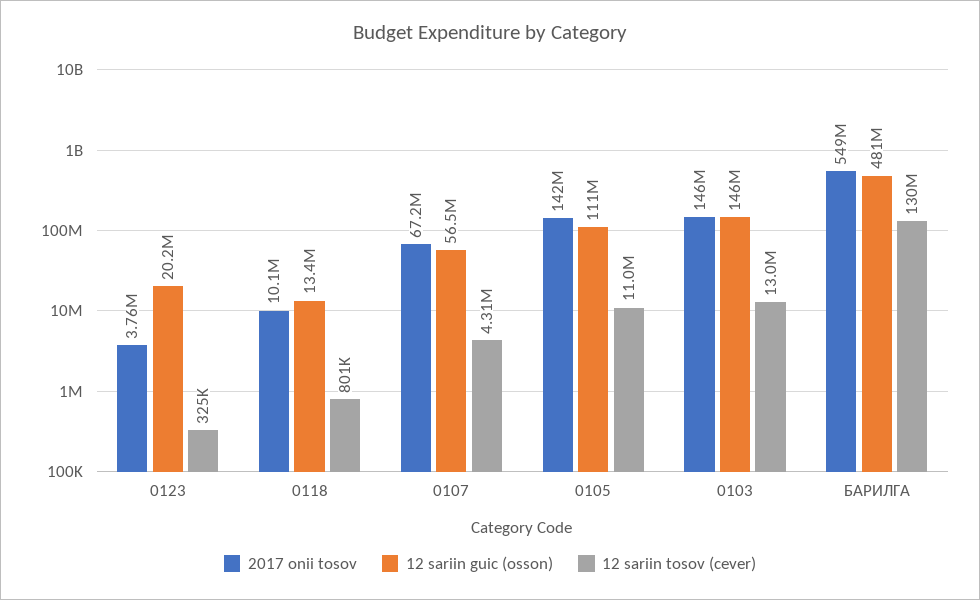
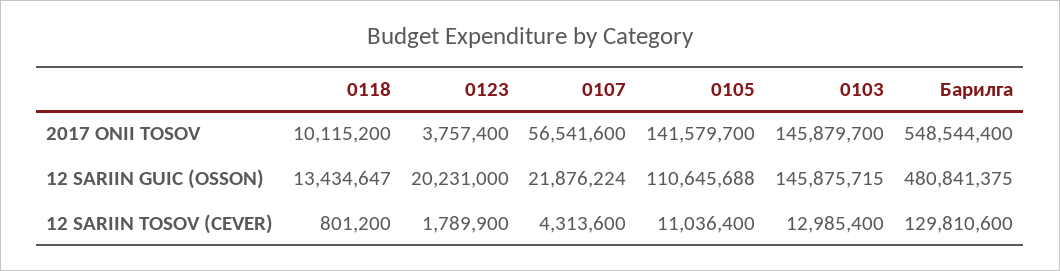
  {
    "2017 onii tosov": {
      "0123": 3757400,
      "0118": 10115200,
-     "0107": 67200000,
+     "0107": 56541600,
      "0105": 141579700,
      "0103": 145879700,
      "БАРИЛГА": 548544400
    },
    "12 sariin guic (osson)": {
      "0123": 20231000,
      "0118": 13434647,
-     "0107": 56500000,
+     "0107": 21876224,
      "0105": 110645688,
      "0103": 145875715,
      "БАРИЛГА": 480841375
    },
    "12 sariin tosov (cever)": {
-     "0123": 325000,
+     "0123": 1789900,
      "0118": 801200,
      "0107": 4313600,
      "0105": 11036400,
      "0103": 12985400,
      "БАРИЛГА": 129810600
    }
  }

